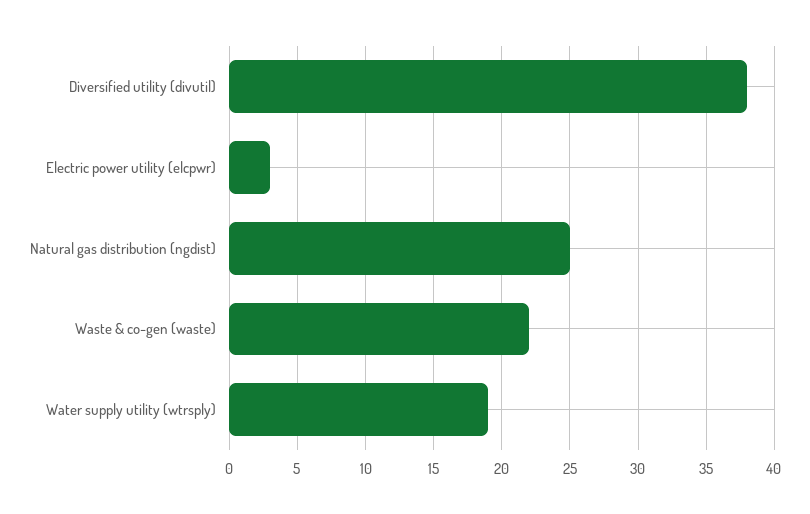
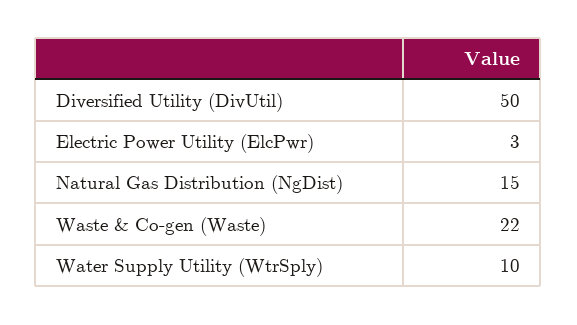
  {
-   "Diversified utility (divutil)": 38,
+   "Diversified utility (divutil)": 50,
    "Electric power utility (elcpwr)": 3,
-   "Natural gas distribution (ngdist)": 25,
+   "Natural gas distribution (ngdist)": 15,
    "Waste & co-gen (waste)": 22,
-   "Water supply utility (wtrsply)": 19
+   "Water supply utility (wtrsply)": 10
  }

